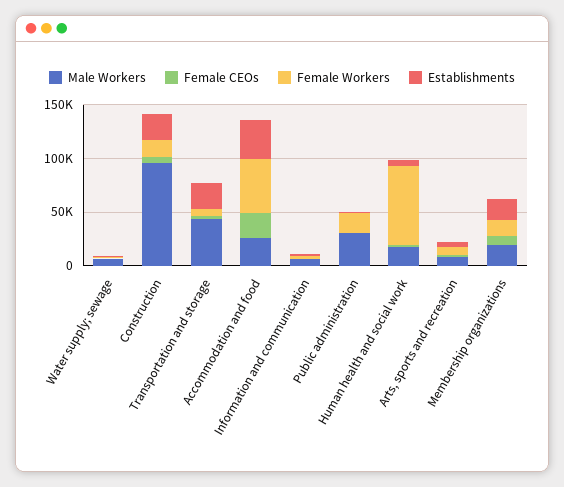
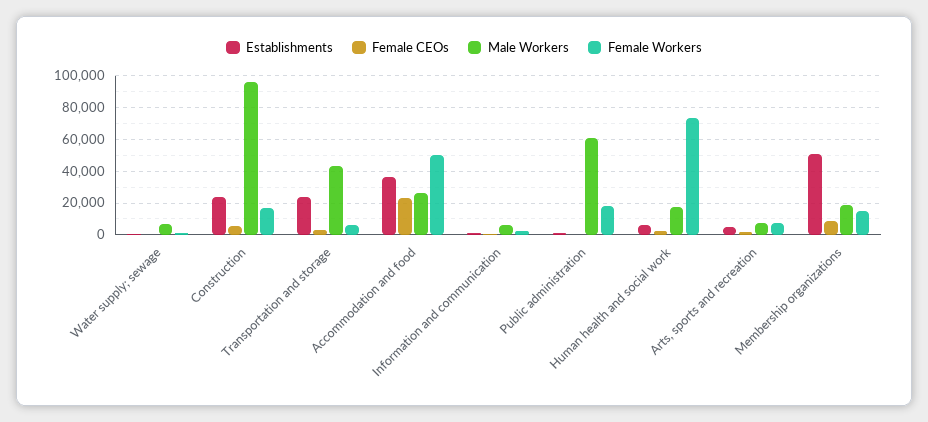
  {
    "Male Workers": {
      "Water supply; sewage": 5000,
      "Construction": 95000,
      "Transportation and storage": 45000,
      "Accommodation and food": 25000,
      "Information and communication": 5000,
-     "Public administration": 30000,
+     "Public administration": 60000,
      "Human health and social work": 15000,
      "Arts, sports and recreation": 10000,
      "Membership organizations": 20000
    },
    "Female CEOs": {
      "Water supply; sewage": 0,
      "Construction": 5000,
      "Transportation and storage": 5000,
      "Accommodation and food": 25000,
      "Information and communication": 0,
      "Public administration": 0,
      "Human health and social work": 5000,
      "Arts, sports and recreation": 0,
      "Membership organizations": 10000
    },
    "Female Workers": {
      "Water supply; sewage": 0,
      "Construction": 15000,
      "Transportation and storage": 5000,
      "Accommodation and food": 50000,
      "Information and communication": 5000,
      "Public administration": 20000,
      "Human health and social work": 75000,
      "Arts, sports and recreation": 5000,
      "Membership organizations": 15000
    },
    "Establishments": {
      "Water supply; sewage": 0,
      "Construction": 25000,
      "Transportation and storage": 25000,
      "Accommodation and food": 35000,
      "Information and communication": 0,
      "Public administration": 0,
      "Human health and social work": 5000,
      "Arts, sports and recreation": 5000,
-     "Membership organizations": 20000
+     "Membership organizations": 50000
    }
  }

